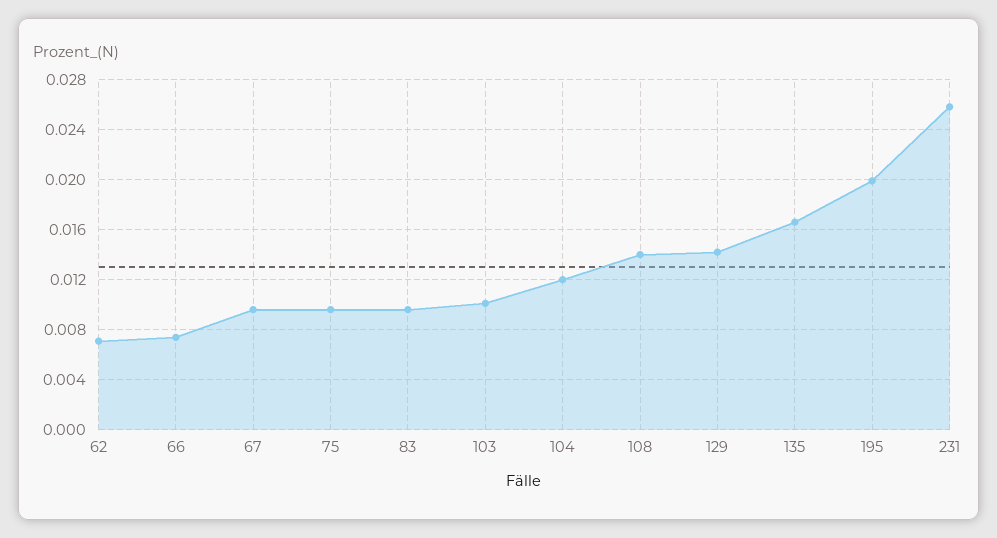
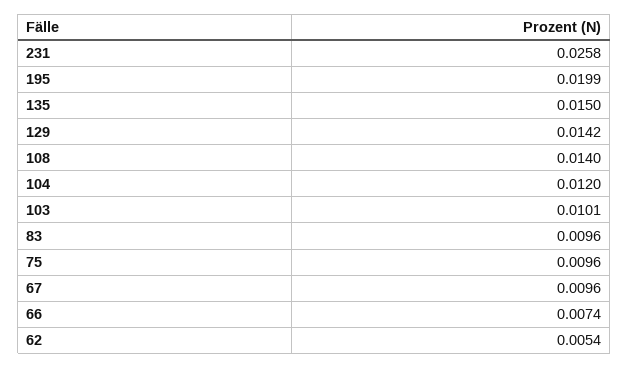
  {
-   "62": 0.007,
+   "62": 0.0054,
    "66": 0.0074,
    "67": 0.0096,
    "75": 0.0096,
    "83": 0.0096,
    "103": 0.0101,
    "104": 0.012,
    "108": 0.014,
    "129": 0.0142,
-   "135": 0.0165,
+   "135": 0.015,
    "195": 0.0199,
    "231": 0.0258
  }

